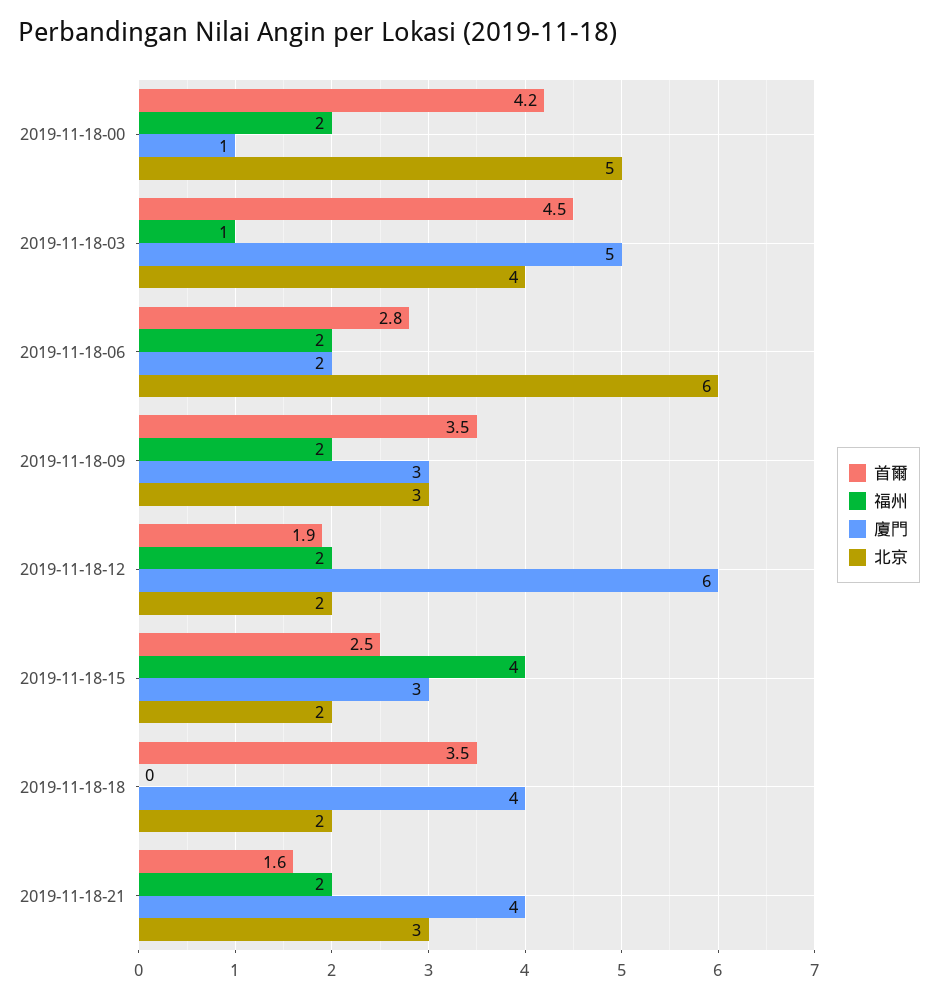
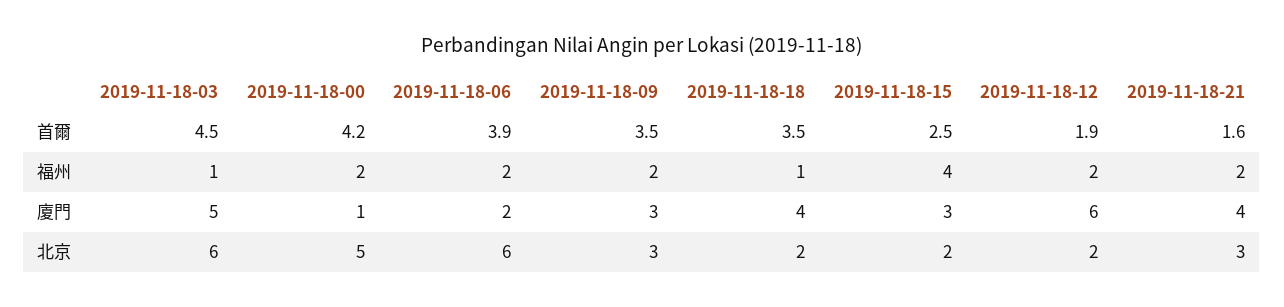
  {
    "首爾": {
      "2019-11-18-00": 4.2,
      "2019-11-18-03": 4.5,
-     "2019-11-18-06": 2.8,
+     "2019-11-18-06": 3.9,
      "2019-11-18-09": 3.5,
      "2019-11-18-12": 1.9,
      "2019-11-18-15": 2.5,
      "2019-11-18-18": 3.5,
      "2019-11-18-21": 1.6
    },
    "福州": {
      "2019-11-18-00": 2,
      "2019-11-18-03": 1,
      "2019-11-18-06": 2,
      "2019-11-18-09": 2,
      "2019-11-18-12": 2,
      "2019-11-18-15": 4,
-     "2019-11-18-18": 0,
+     "2019-11-18-18": 1,
      "2019-11-18-21": 2
    },
    "廈門": {
      "2019-11-18-00": 1,
      "2019-11-18-03": 5,
      "2019-11-18-06": 2,
      "2019-11-18-09": 3,
      "2019-11-18-12": 6,
      "2019-11-18-15": 3,
      "2019-11-18-18": 4,
      "2019-11-18-21": 4
    },
    "北京": {
      "2019-11-18-00": 5,
-     "2019-11-18-03": 4,
+     "2019-11-18-03": 6,
      "2019-11-18-06": 6,
      "2019-11-18-09": 3,
      "2019-11-18-12": 2,
      "2019-11-18-15": 2,
      "2019-11-18-18": 2,
      "2019-11-18-21": 3
    }
  }

